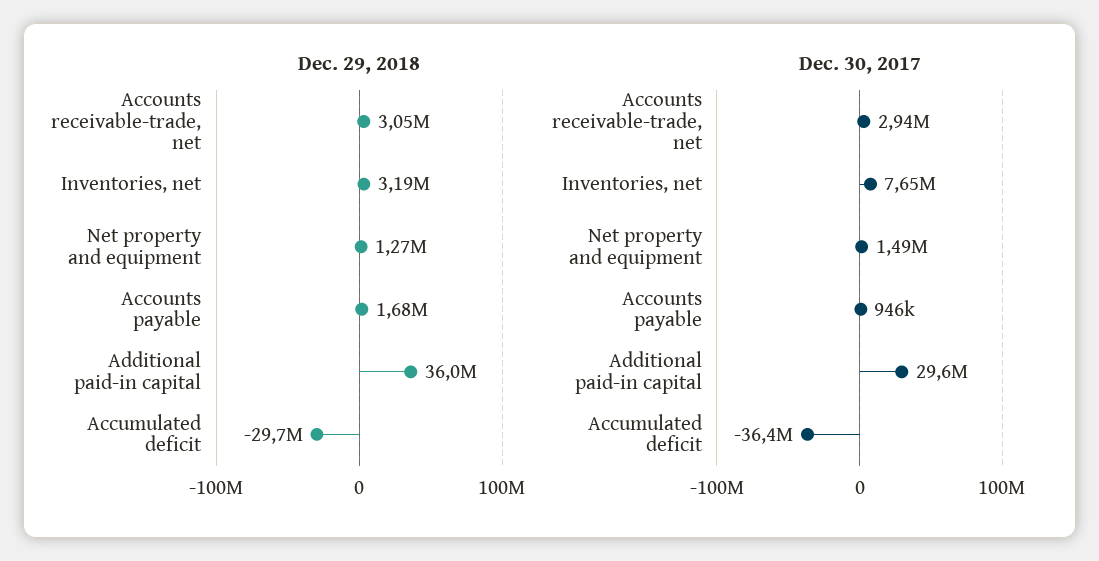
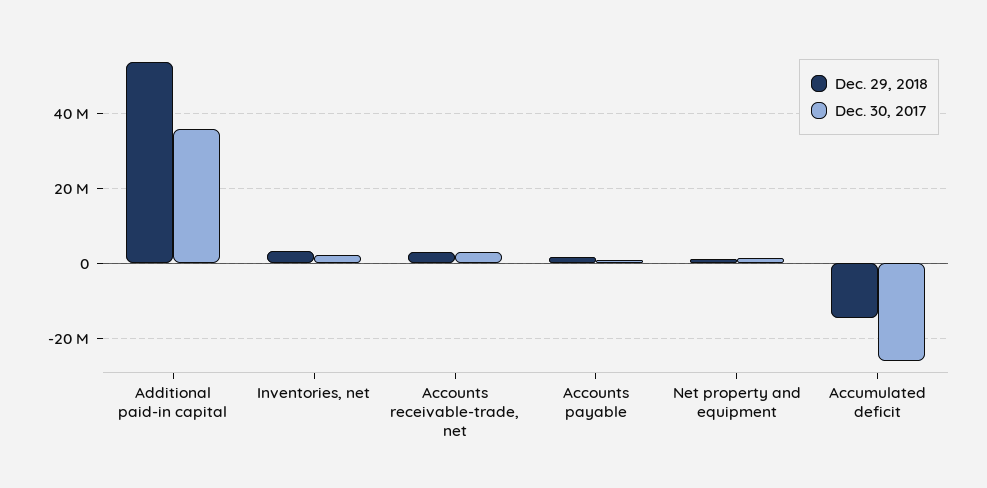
  {
    "Dec. 29, 2018": {
      "Accounts receivable-trade, net": 3050000,
      "Inventories, net": 3190000,
      "Net property and equipment": 1270000,
      "Accounts payable": 1680000,
-     "Additional paid-in capital": 36000000,
+     "Additional paid-in capital": 54000000,
-     "Accumulated deficit": -29700000
+     "Accumulated deficit": -14000000
    },
    "Dec. 30, 2017": {
      "Accounts receivable-trade, net": 2940000,
-     "Inventories, net": 7650000,
+     "Inventories, net": 2000000,
      "Net property and equipment": 1490000,
      "Accounts payable": 946000,
-     "Additional paid-in capital": 29600000,
+     "Additional paid-in capital": 36000000,
-     "Accumulated deficit": -36400000
+     "Accumulated deficit": -26000000
    }
  }

